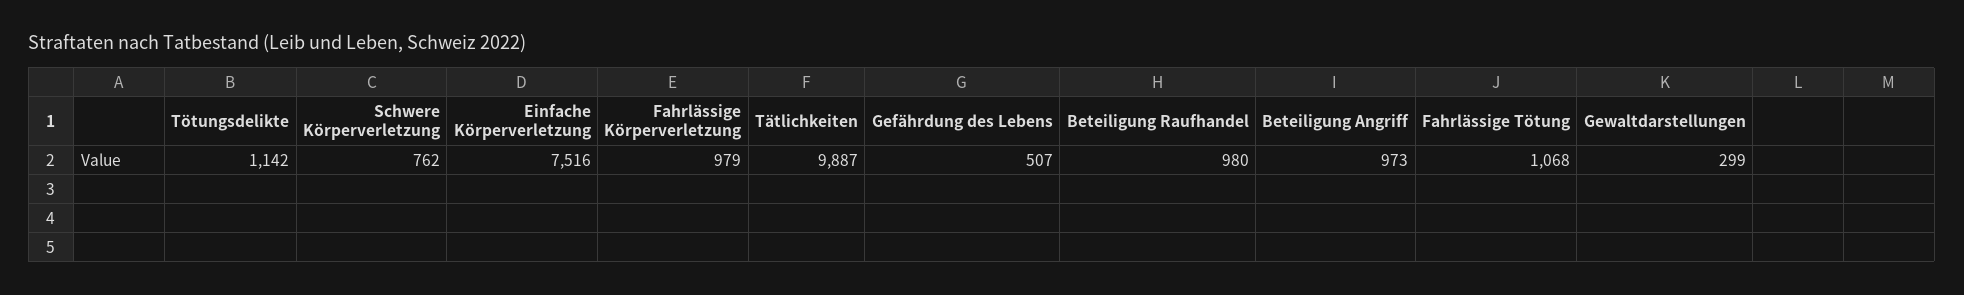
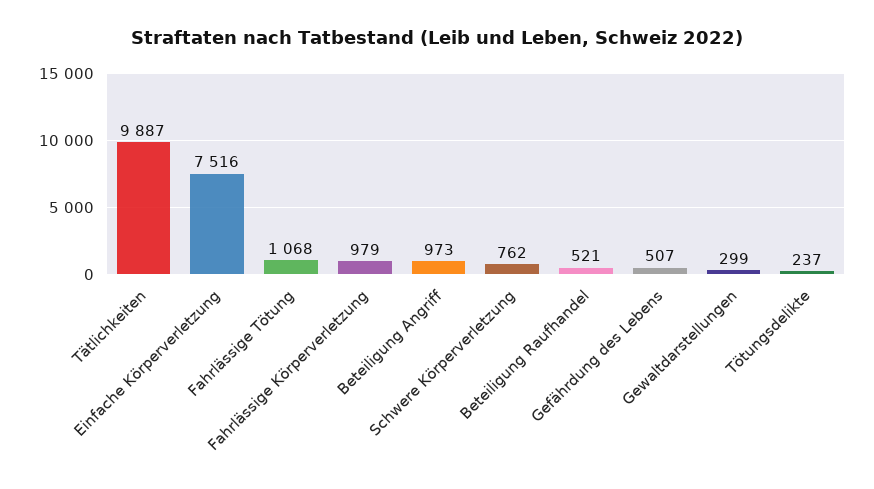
  {
-   "Tötungsdelikte": 1142,
+   "Tötungsdelikte": 237,
    "Schwere Körperverletzung": 762,
    "Einfache Körperverletzung": 7516,
    "Fahrlässige Körperverletzung": 979,
    "Tätlichkeiten": 9887,
    "Gefährdung des Lebens": 507,
-   "Beteiligung Raufhandel": 980,
+   "Beteiligung Raufhandel": 521,
    "Beteiligung Angriff": 973,
    "Fahrlässige Tötung": 1068,
    "Gewaltdarstellungen": 299
  }

